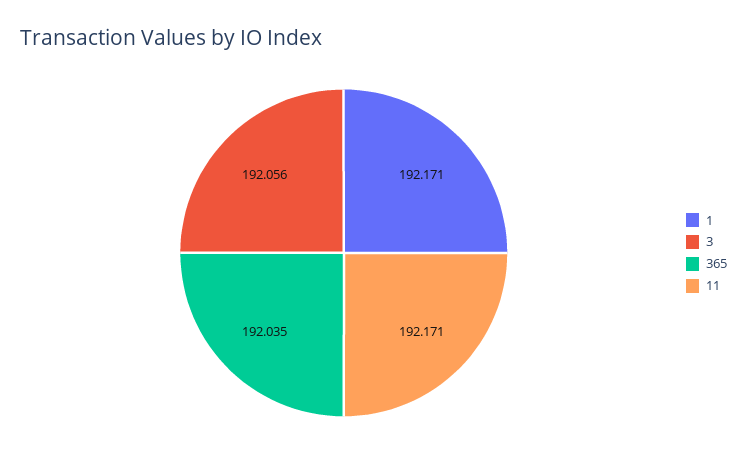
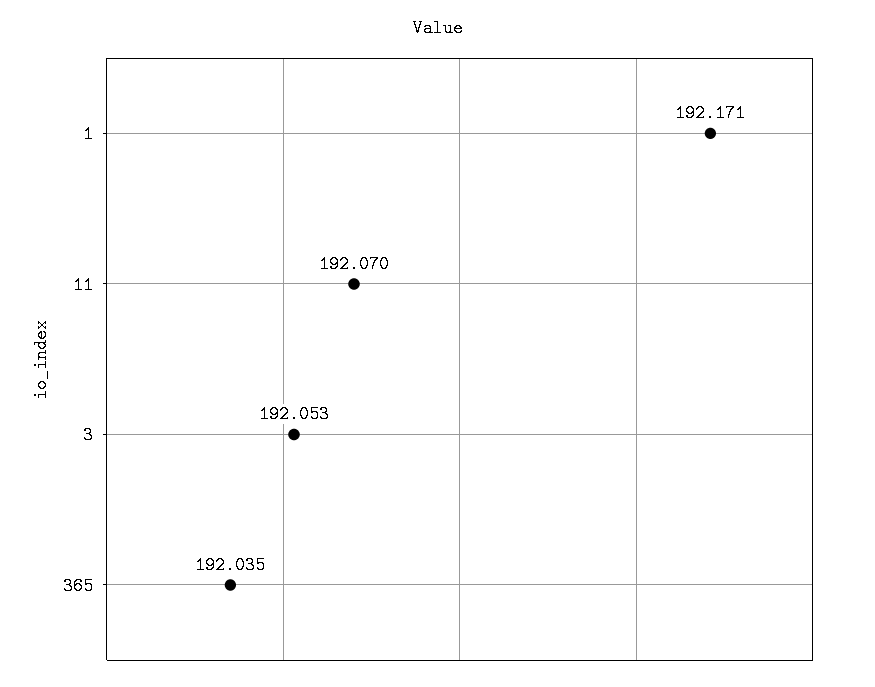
  {
    "1": 192.171,
-   "3": 192.056,
+   "3": 192.053,
    "365": 192.035,
-   "11": 192.171
+   "11": 192.07
  }

